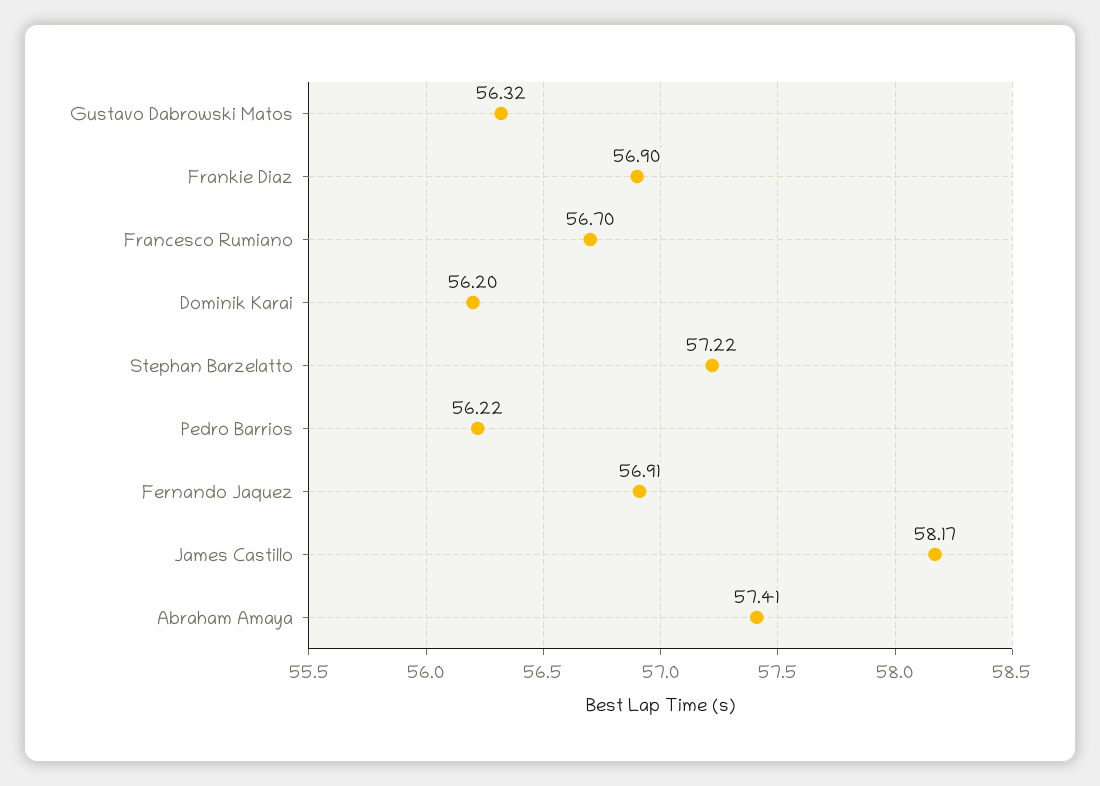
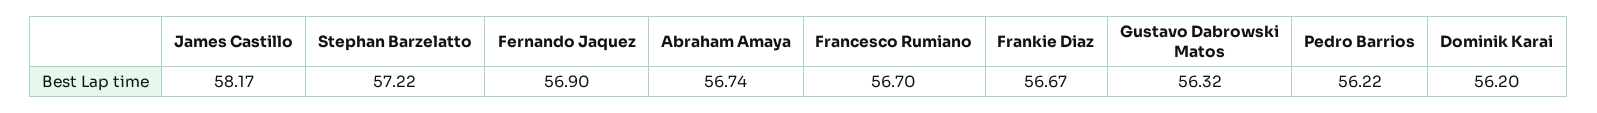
  {
    "Gustavo Dabrowski Matos": 56.32,
-   "Frankie Diaz": 56.9,
+   "Frankie Diaz": 56.67,
    "Francesco Rumiano": 56.7,
    "Dominik Karai": 56.2,
    "Stephan Barzelatto": 57.22,
    "Pedro Barrios": 56.22,
-   "Fernando Jaquez": 56.91,
+   "Fernando Jaquez": 56.9,
    "James Castillo": 58.17,
-   "Abraham Amaya": 57.41
+   "Abraham Amaya": 56.74
  }

